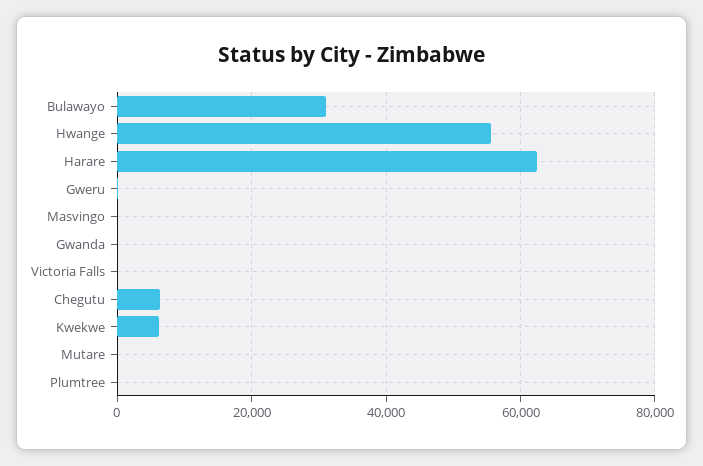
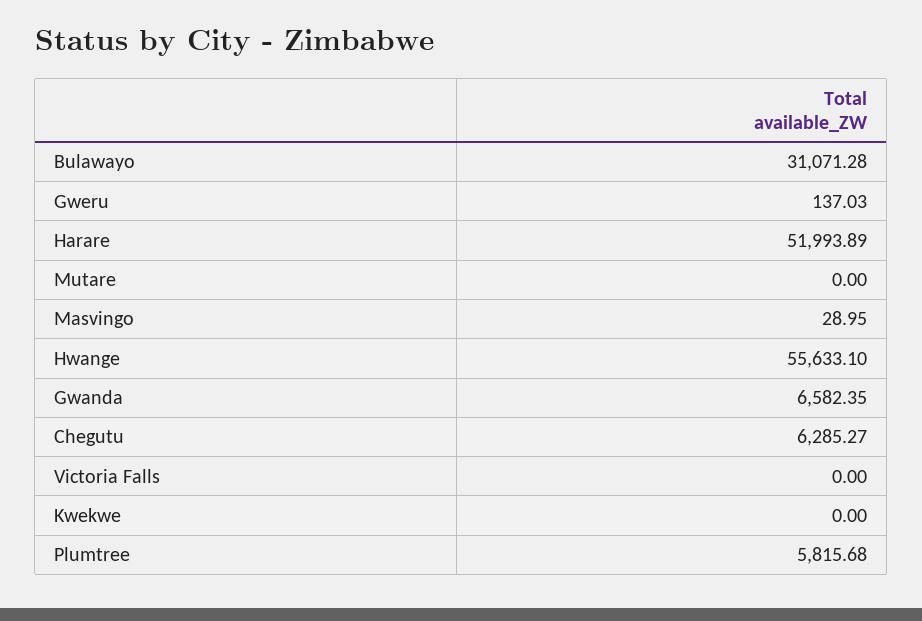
  {
    "Bulawayo": 31071.28,
    "Hwange": 55633.1,
-   "Harare": 62000,
+   "Harare": 51993.89,
    "Gweru": 137.03,
    "Masvingo": 28.95,
-   "Gwanda": 0,
+   "Gwanda": 6582.35,
    "Victoria Falls": 0,
    "Chegutu": 6285.27,
-   "Kwekwe": 6000,
+   "Kwekwe": 0,
    "Mutare": 0,
-   "Plumtree": 0
+   "Plumtree": 5815.68
  }

